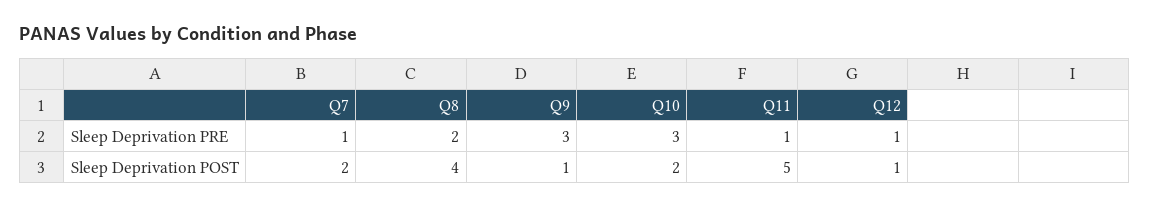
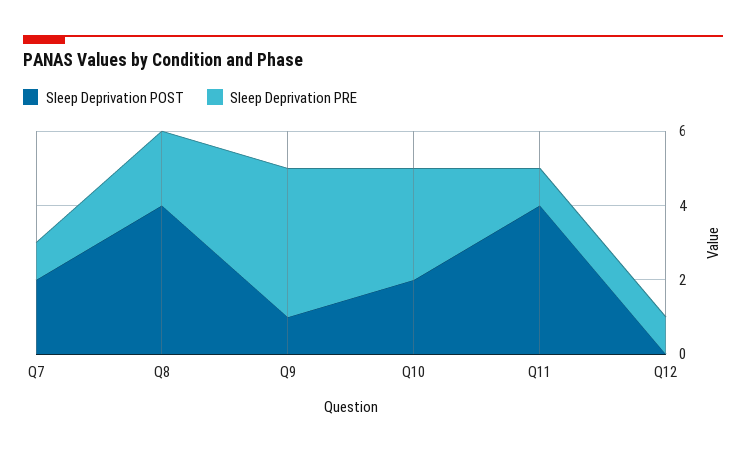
  {
    "Sleep Deprivation PRE": {
      "Q7": 1,
      "Q8": 2,
-     "Q9": 3,
+     "Q9": 4,
      "Q10": 3,
      "Q11": 1,
      "Q12": 1
    },
    "Sleep Deprivation POST": {
      "Q7": 2,
      "Q8": 4,
      "Q9": 1,
      "Q10": 2,
-     "Q11": 5,
+     "Q11": 4,
-     "Q12": 1
+     "Q12": 0
    }
  }

